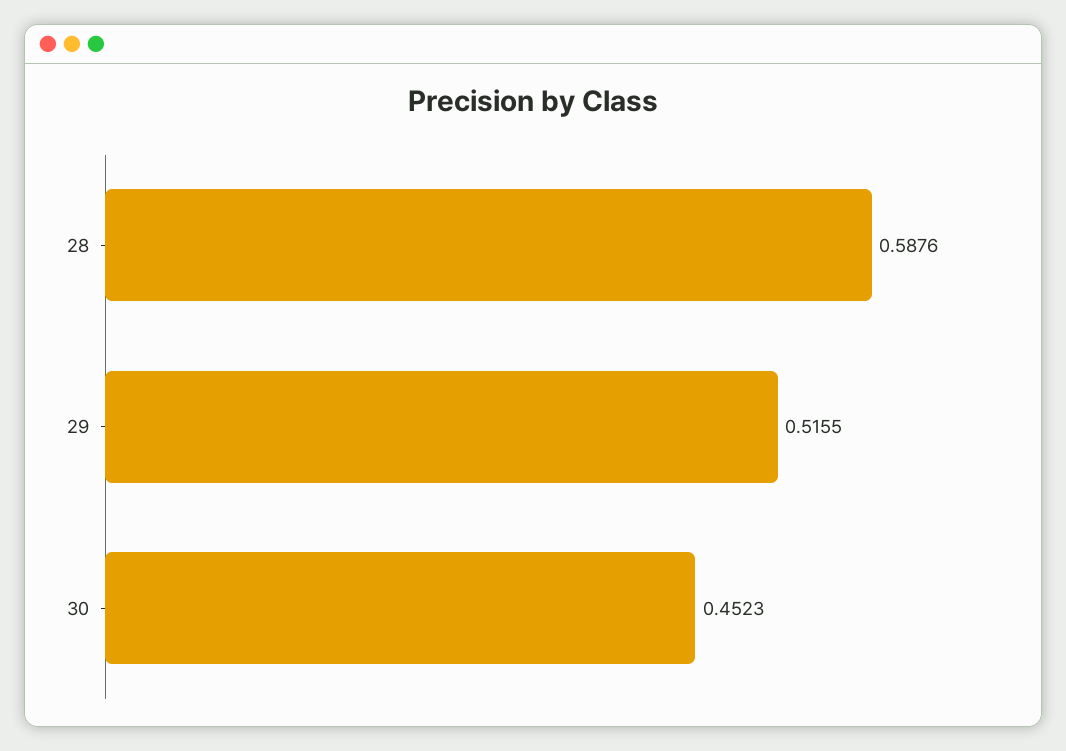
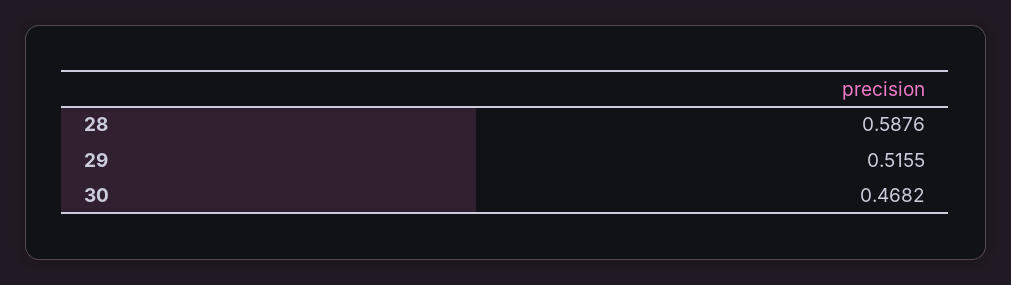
  {
    "28": 0.5876,
    "29": 0.5155,
-   "30": 0.4523
+   "30": 0.4682
  }

